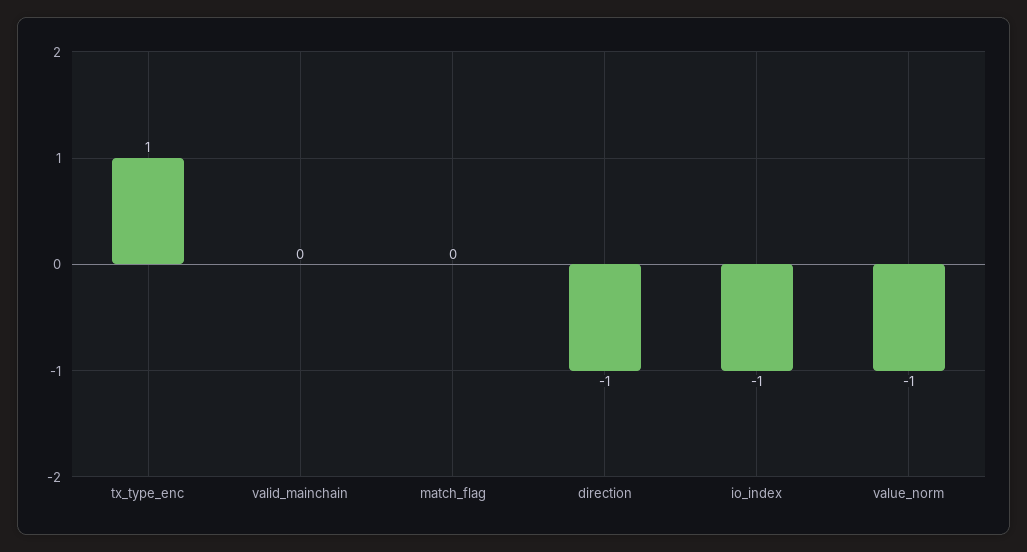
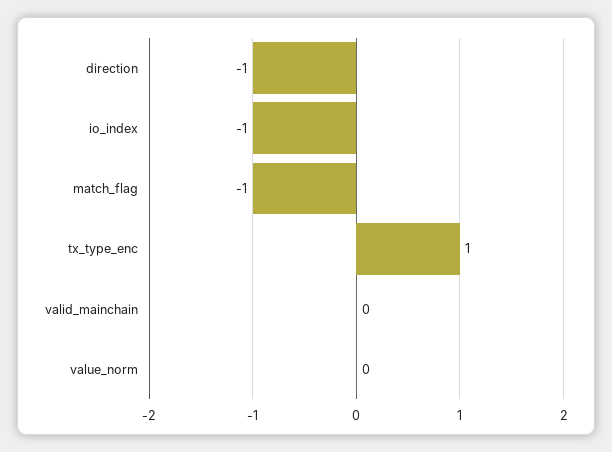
  {
    "tx_type_enc": 1,
    "valid_mainchain": 0,
-   "match_flag": 0,
+   "match_flag": -1,
    "direction": -1,
    "io_index": -1,
-   "value_norm": -1
+   "value_norm": 0
  }

